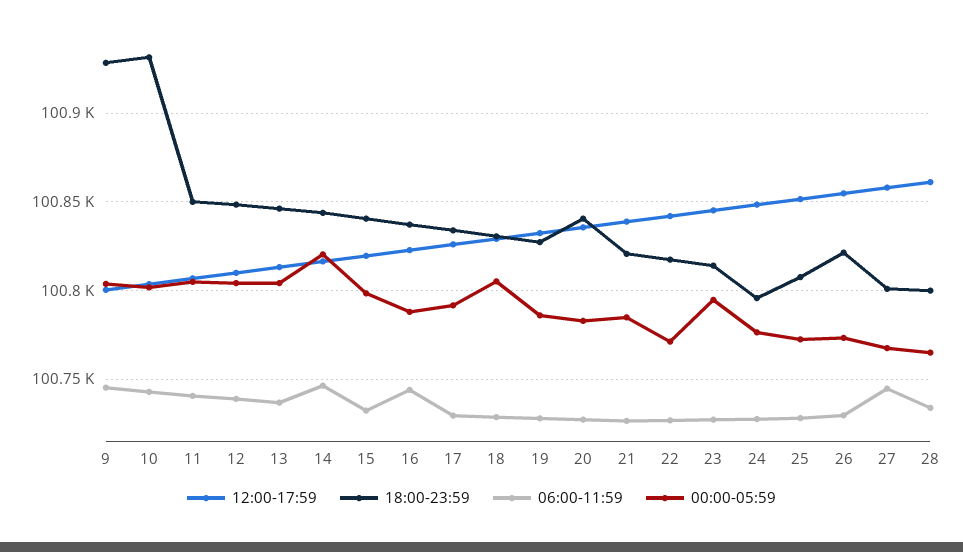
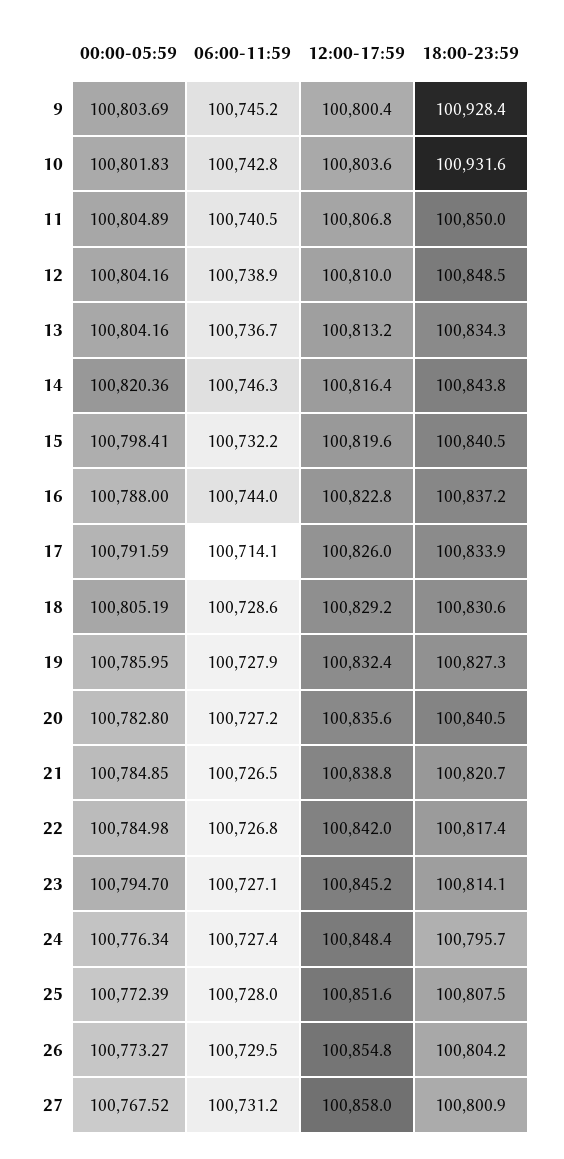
  {
    "12:00-17:59": {
      "9": 100800.4,
      "10": 100803.6,
      "11": 100806.8,
      "12": 100810,
      "13": 100813.2,
      "14": 100816.4,
      "15": 100819.6,
      "16": 100822.8,
      "17": 100826,
      "18": 100829.2,
      "19": 100832.4,
      "20": 100835.6,
      "21": 100838.8,
      "22": 100842,
      "23": 100845.2,
      "24": 100848.4,
      "25": 100851.6,
      "26": 100854.8,
-     "27": 100858,
+     "27": 100858
-     "28": 100860
    },
    "18:00-23:59": {
      "9": 100928.4,
      "10": 100931.6,
      "11": 100850,
      "12": 100848.5,
-     "13": 100845,
+     "13": 100834.3,
      "14": 100843.8,
      "15": 100840.5,
      "16": 100837.2,
      "17": 100833.9,
      "18": 100830.6,
      "19": 100827.3,
      "20": 100840.5,
      "21": 100820.7,
      "22": 100817.4,
      "23": 100814.1,
      "24": 100795.7,
      "25": 100807.5,
-     "26": 100820,
+     "26": 100804.2,
-     "27": 100800.9,
+     "27": 100800.9
-     "28": 100800
    },
    "06:00-11:59": {
      "9": 100745.2,
      "10": 100742.8,
      "11": 100740.5,
      "12": 100738.9,
      "13": 100736.7,
      "14": 100746.3,
      "15": 100732.2,
      "16": 100744,
-     "17": 100730,
+     "17": 100714.1,
      "18": 100728.6,
      "19": 100727.9,
      "20": 100727.2,
      "21": 100726.5,
      "22": 100726.8,
      "23": 100727.1,
      "24": 100727.4,
      "25": 100728,
      "26": 100729.5,
-     "27": 100745,
+     "27": 100731.2
-     "28": 100735
    },
    "00:00-05:59": {
      "9": 100803.69,
      "10": 100801.83,
      "11": 100804.89,
      "12": 100804.16,
      "13": 100804.16,
      "14": 100820.36,
      "15": 100798.41,
      "16": 100788,
      "17": 100791.59,
      "18": 100805.19,
      "19": 100785.95,
      "20": 100782.8,
      "21": 100784.85,
-     "22": 100770,
+     "22": 100784.98,
      "23": 100794.7,
      "24": 100776.34,
      "25": 100772.39,
      "26": 100773.27,
-     "27": 100767.52,
+     "27": 100767.52
-     "28": 100765
    }
  }

